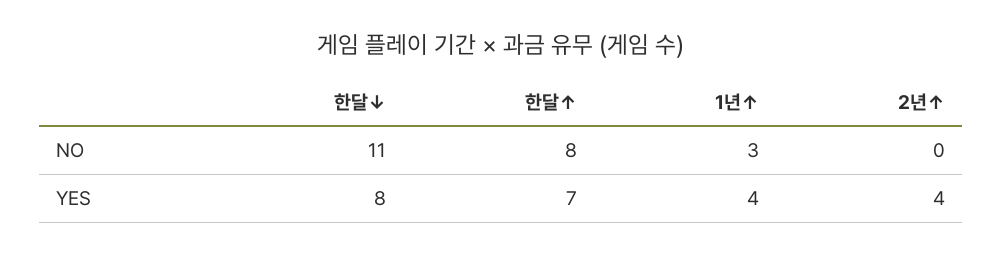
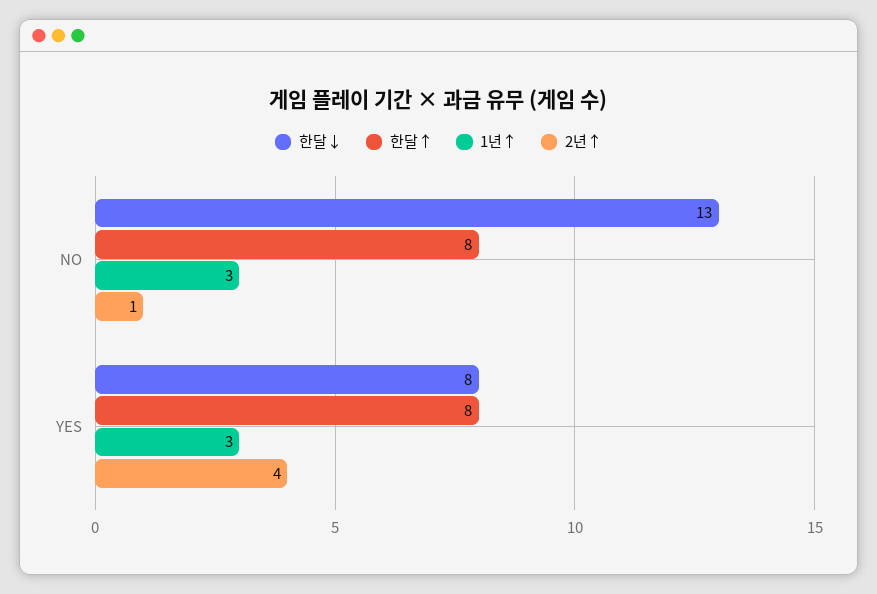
  {
    "한달↓": {
-     "NO": 11,
+     "NO": 13,
      "YES": 8
    },
    "한달↑": {
      "NO": 8,
-     "YES": 7
+     "YES": 8
    },
    "1년↑": {
      "NO": 3,
-     "YES": 4
+     "YES": 3
    },
    "2년↑": {
-     "NO": 0,
+     "NO": 1,
      "YES": 4
    }
  }

